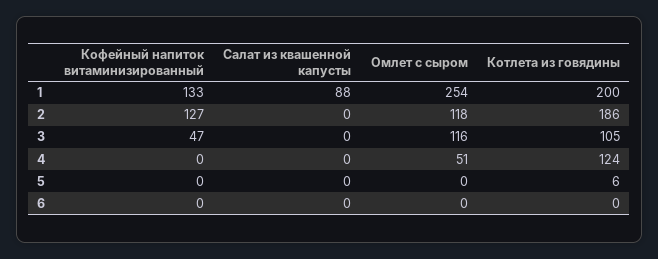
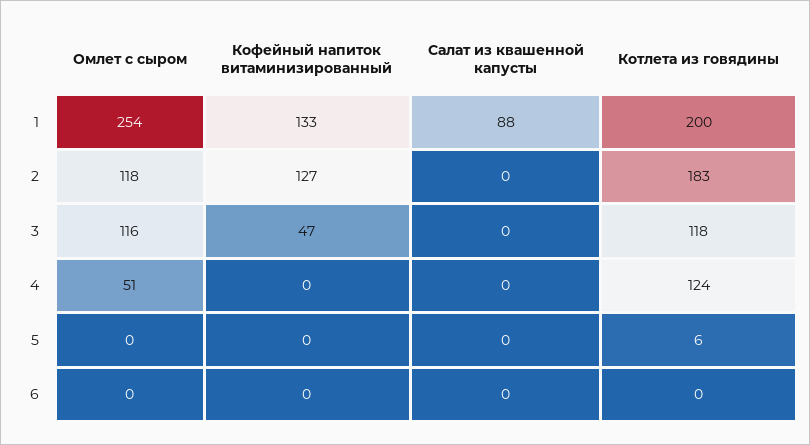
  {
    "Кофейный напиток витаминизированный": {
      "1": 133,
      "2": 127,
      "3": 47,
      "4": 0,
      "5": 0,
      "6": 0
    },
    "Салат из квашенной капусты": {
      "1": 88,
      "2": 0,
      "3": 0,
      "4": 0,
      "5": 0,
      "6": 0
    },
    "Омлет с сыром": {
      "1": 254,
      "2": 118,
      "3": 116,
      "4": 51,
      "5": 0,
      "6": 0
    },
    "Котлета из говядины": {
      "1": 200,
-     "2": 186,
+     "2": 183,
-     "3": 105,
+     "3": 118,
      "4": 124,
      "5": 6,
      "6": 0
    }
  }

